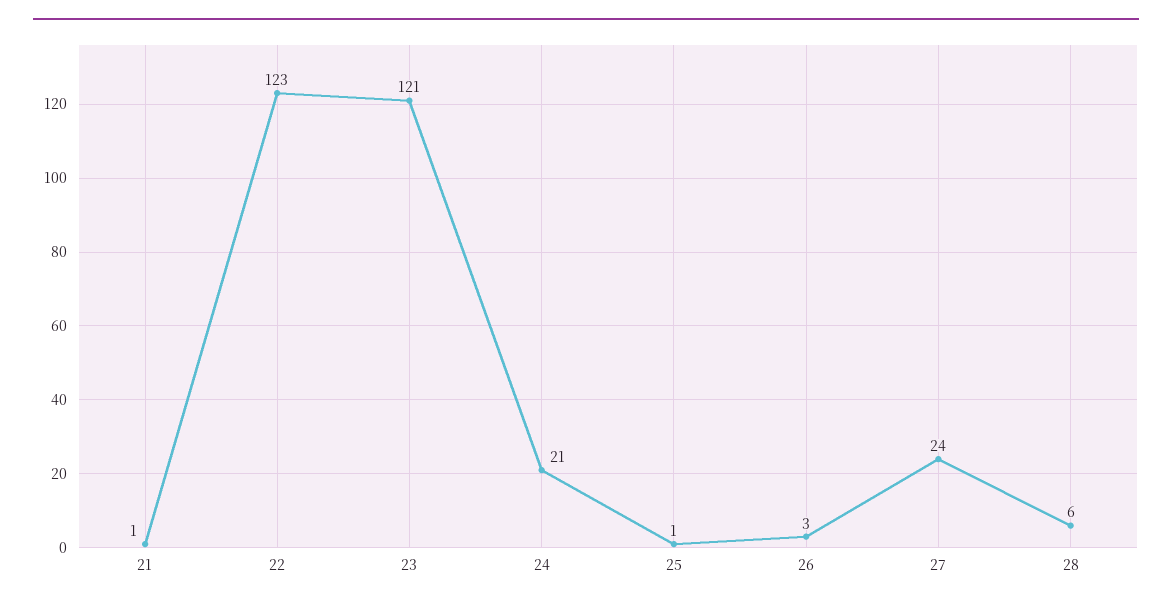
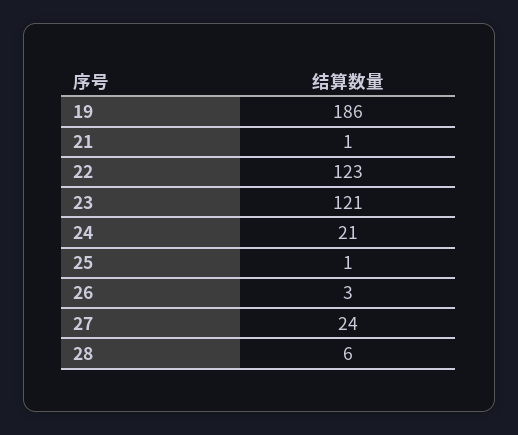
  {
    "21": 1,
    "22": 123,
    "23": 121,
    "24": 21,
    "25": 1,
    "26": 3,
    "27": 24,
-   "28": 6
+   "28": 6,
+   "19": 186
  }

